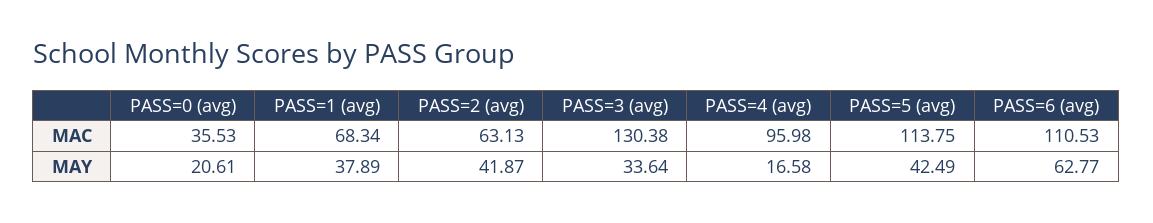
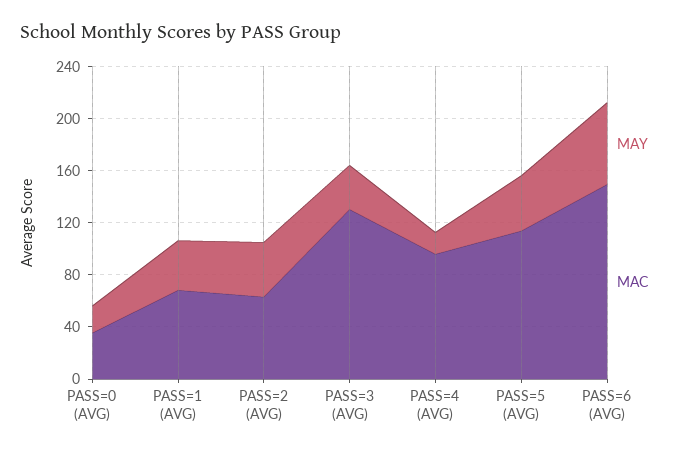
  {
    "MAC": {
      "PASS=0 (avg)": 35.53,
      "PASS=1 (avg)": 68.34,
      "PASS=2 (avg)": 63.13,
      "PASS=3 (avg)": 130.38,
      "PASS=4 (avg)": 95.98,
      "PASS=5 (avg)": 113.75,
-     "PASS=6 (avg)": 110.53
+     "PASS=6 (avg)": 150
    },
    "MAY": {
      "PASS=0 (avg)": 20.61,
      "PASS=1 (avg)": 37.89,
      "PASS=2 (avg)": 41.87,
      "PASS=3 (avg)": 33.64,
      "PASS=4 (avg)": 16.58,
      "PASS=5 (avg)": 42.49,
      "PASS=6 (avg)": 62.77
    }
  }

